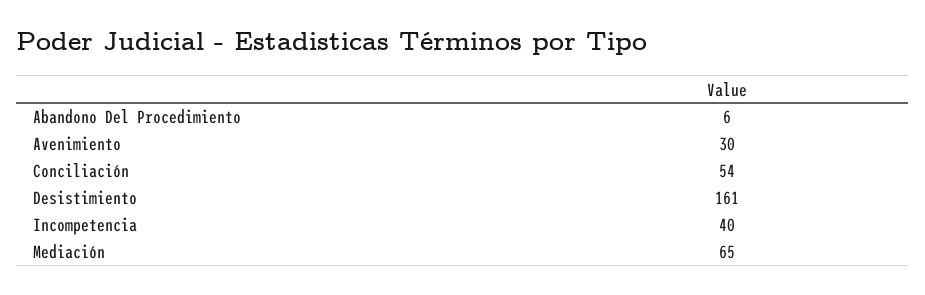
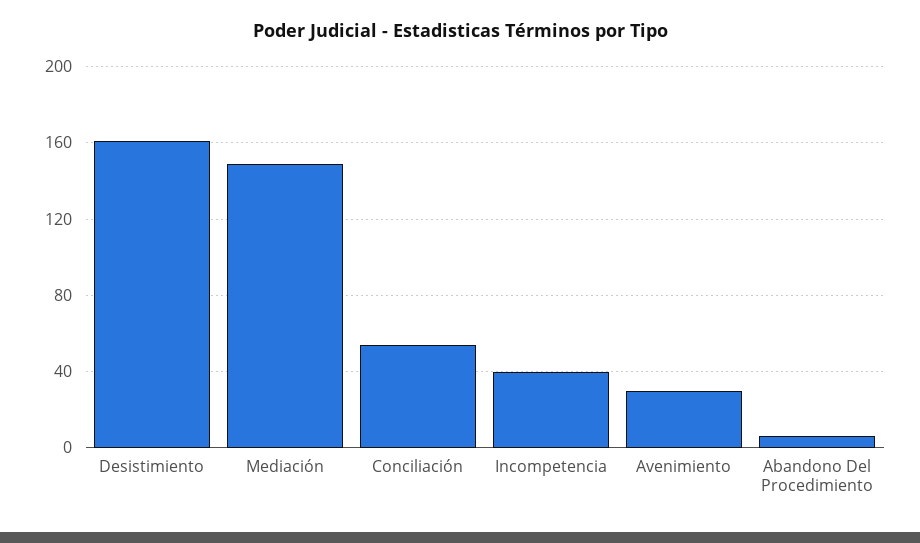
  {
    "Abandono Del Procedimiento": 6,
    "Avenimiento": 30,
    "Conciliación": 54,
    "Desistimiento": 161,
    "Incompetencia": 40,
-   "Mediación": 65
+   "Mediación": 150
  }

